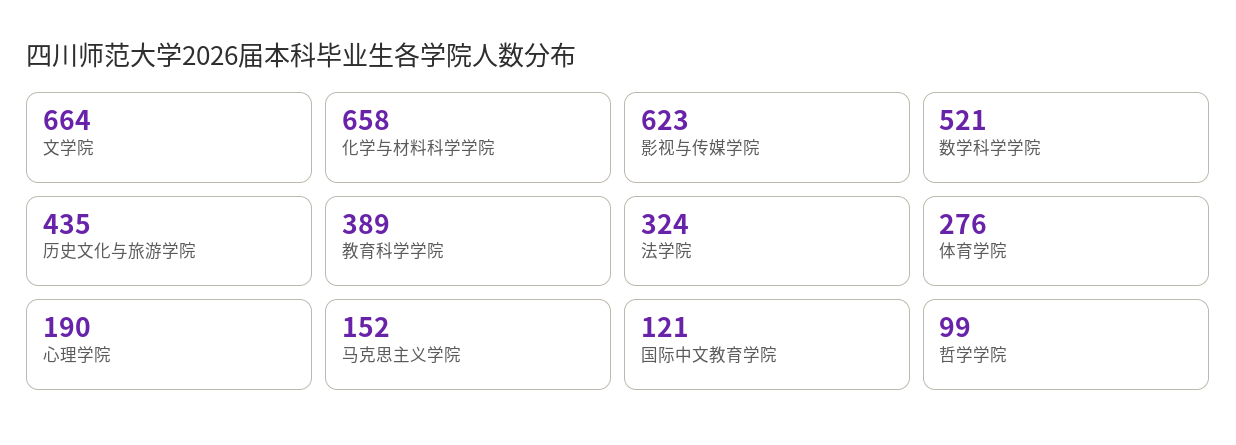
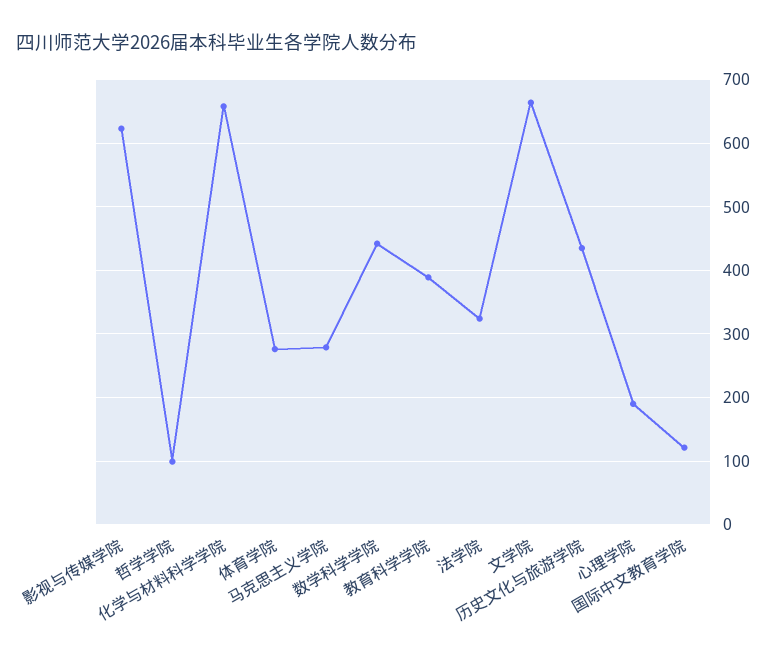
  {
    "文学院": 664,
    "化学与材料科学学院": 658,
    "影视与传媒学院": 623,
-   "数学科学学院": 521,
+   "数学科学学院": 440,
    "历史文化与旅游学院": 435,
    "教育科学学院": 389,
    "法学院": 324,
    "体育学院": 276,
    "心理学院": 190,
-   "马克思主义学院": 152,
+   "马克思主义学院": 280,
    "国际中文教育学院": 121,
    "哲学学院": 99
  }

